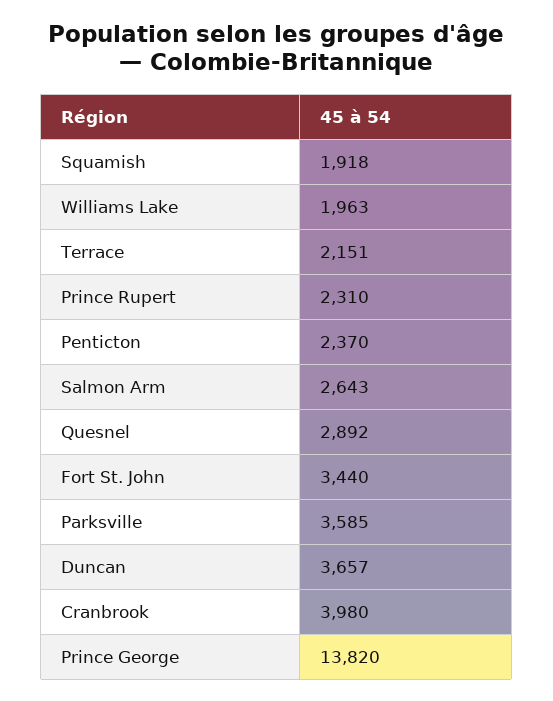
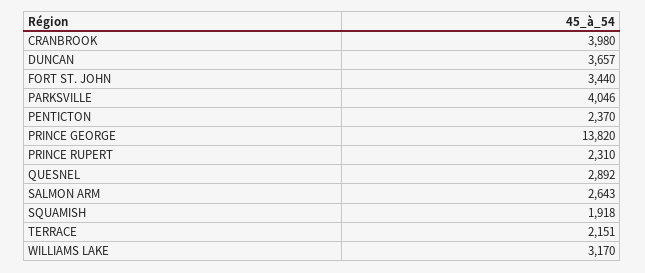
  {
    "Squamish": 1918,
-   "Williams Lake": 1963,
+   "Williams Lake": 3170,
    "Terrace": 2151,
    "Prince Rupert": 2310,
    "Penticton": 2370,
    "Salmon Arm": 2643,
    "Quesnel": 2892,
    "Fort St. John": 3440,
-   "Parksville": 3585,
+   "Parksville": 4046,
    "Duncan": 3657,
    "Cranbrook": 3980,
    "Prince George": 13820
  }

